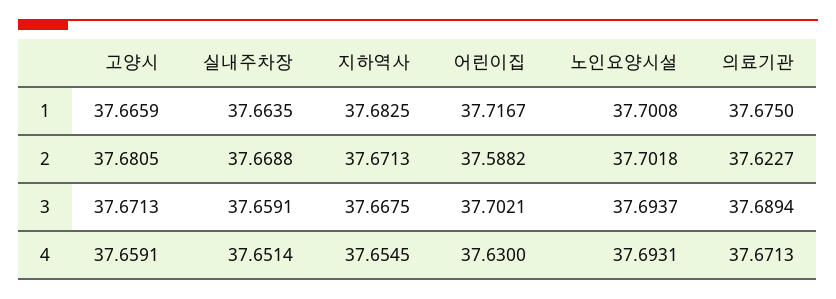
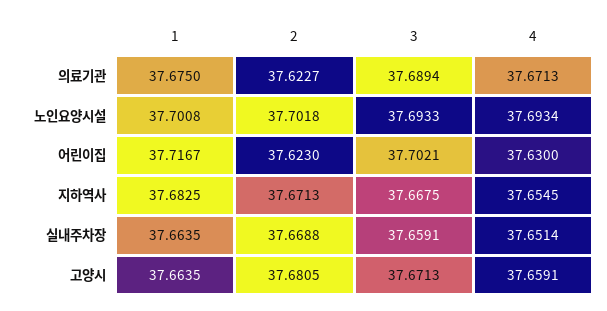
  {
    "고양시": {
-     "1": 37.6659,
+     "1": 37.6635,
      "2": 37.6805,
      "3": 37.6713,
      "4": 37.6591
    },
    "실내주차장": {
      "1": 37.6635,
      "2": 37.6688,
      "3": 37.6591,
      "4": 37.6514
    },
    "지하역사": {
      "1": 37.6825,
      "2": 37.6713,
      "3": 37.6675,
      "4": 37.6545
    },
    "어린이집": {
      "1": 37.7167,
-     "2": 37.5882,
+     "2": 37.623,
      "3": 37.7021,
      "4": 37.63
    },
    "노인요양시설": {
      "1": 37.7008,
      "2": 37.7018,
-     "3": 37.6937,
+     "3": 37.6933,
-     "4": 37.6931
+     "4": 37.6934
    },
    "의료기관": {
      "1": 37.675,
      "2": 37.6227,
      "3": 37.6894,
      "4": 37.6713
    }
  }

